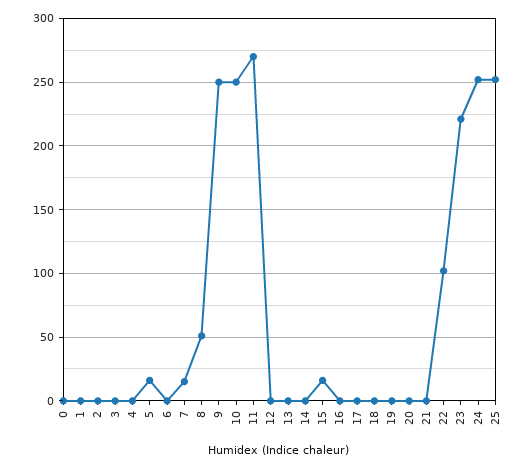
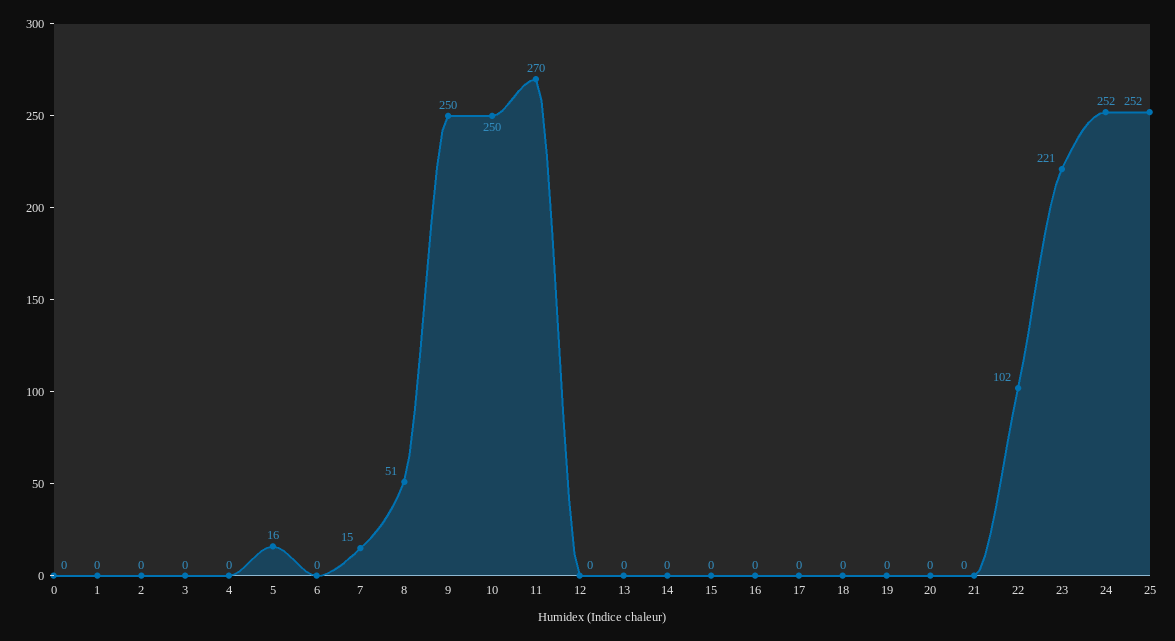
  {
    "0": 0,
    "1": 0,
    "2": 0,
    "3": 0,
    "4": 0,
    "5": 16,
    "6": 0,
    "7": 15,
    "8": 51,
    "9": 250,
    "10": 250,
    "11": 270,
    "12": 0,
    "13": 0,
    "14": 0,
-   "15": 15,
+   "15": 0,
    "16": 0,
    "17": 0,
    "18": 0,
    "19": 0,
    "20": 0,
    "21": 0,
    "22": 102,
    "23": 221,
    "24": 252,
    "25": 252
  }

